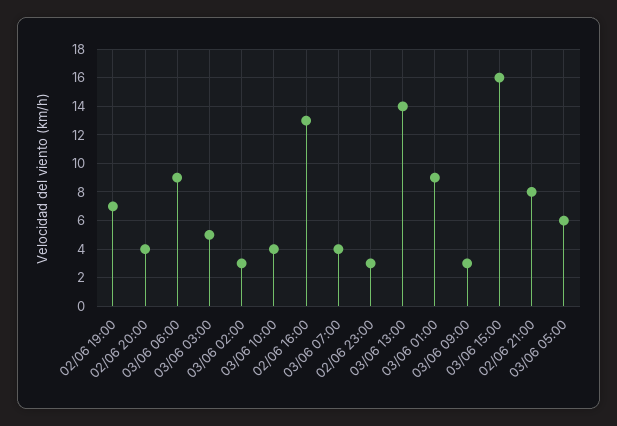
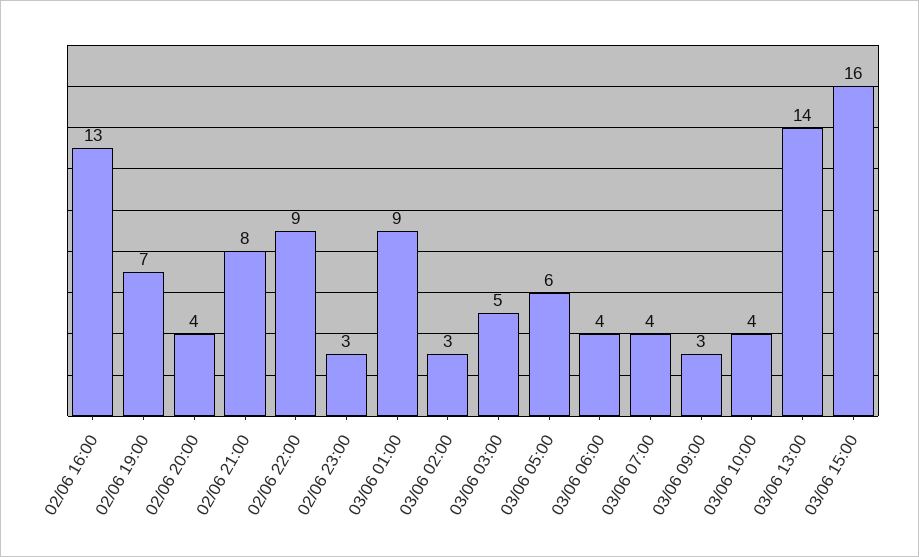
  {
    "02/06 19:00": 7,
    "02/06 20:00": 4,
-   "03/06 06:00": 9,
+   "03/06 06:00": 4,
    "03/06 03:00": 5,
    "03/06 02:00": 3,
    "03/06 10:00": 4,
    "02/06 16:00": 13,
    "03/06 07:00": 4,
    "02/06 23:00": 3,
    "03/06 13:00": 14,
    "03/06 01:00": 9,
    "03/06 09:00": 3,
    "03/06 15:00": 16,
    "02/06 21:00": 8,
-   "03/06 05:00": 6
+   "03/06 05:00": 6,
+   "02/06 22:00": 9
  }

